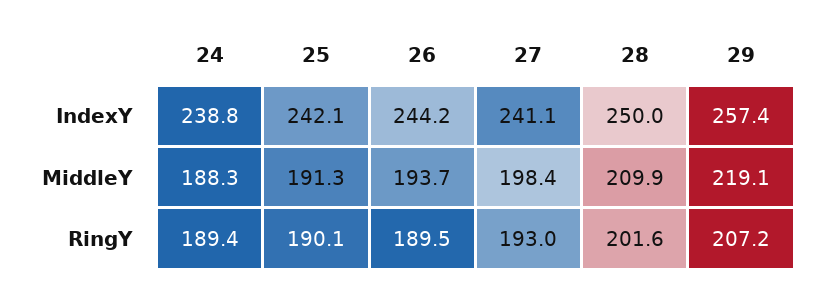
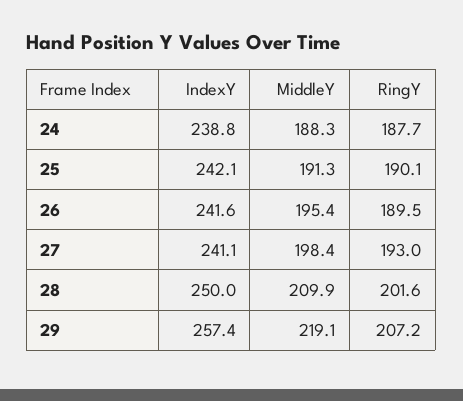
  {
    "24": {
      "IndexY": 238.8,
      "MiddleY": 188.3,
-     "RingY": 189.4
+     "RingY": 187.7
    },
    "25": {
      "IndexY": 242.1,
      "MiddleY": 191.3,
      "RingY": 190.1
    },
    "26": {
-     "IndexY": 244.2,
+     "IndexY": 241.6,
-     "MiddleY": 193.7,
+     "MiddleY": 195.4,
      "RingY": 189.5
    },
    "27": {
      "IndexY": 241.1,
      "MiddleY": 198.4,
      "RingY": 193
    },
    "28": {
      "IndexY": 250,
      "MiddleY": 209.9,
      "RingY": 201.6
    },
    "29": {
      "IndexY": 257.4,
      "MiddleY": 219.1,
      "RingY": 207.2
    }
  }

